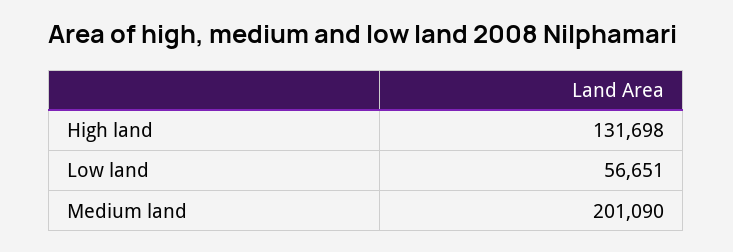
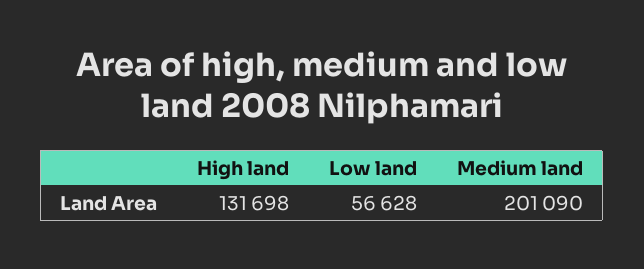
  {
    "High land": 131698,
-   "Low land": 56651,
+   "Low land": 56628,
    "Medium land": 201090
  }

